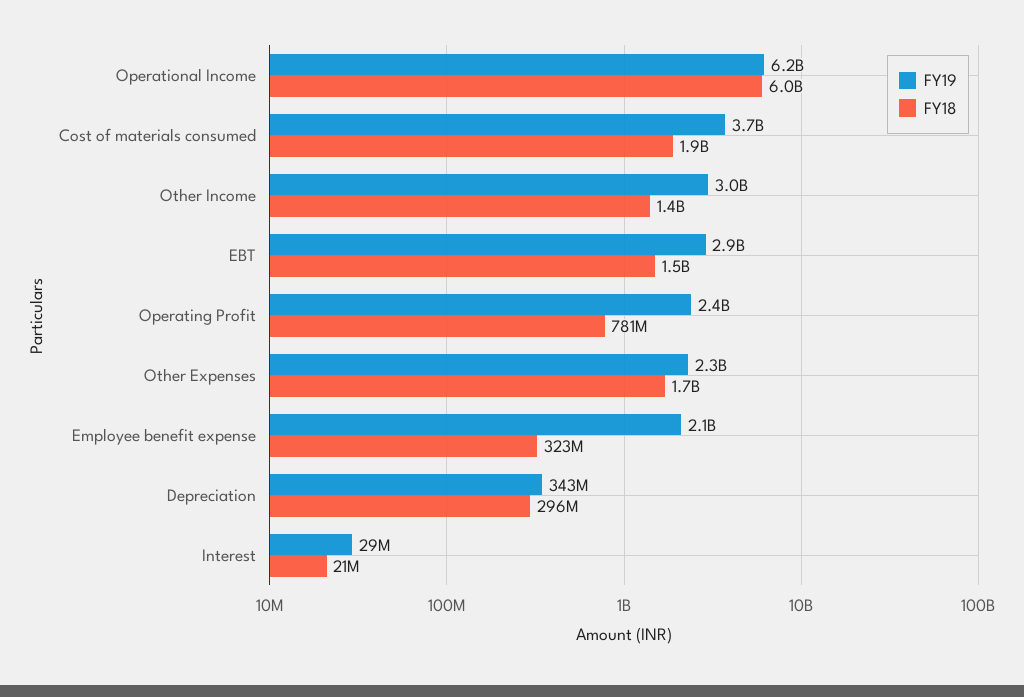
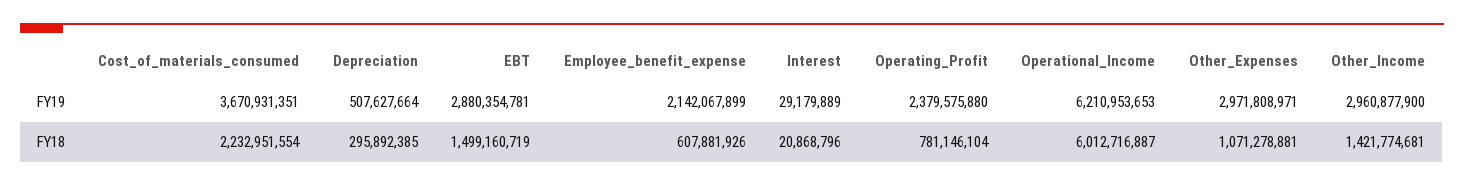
  {
    "FY19": {
      "Operational Income": 6210953653,
      "Cost of materials consumed": 3670931351,
      "Other Income": 2960877900,
      "EBT": 2880354781,
      "Operating Profit": 2379575880,
-     "Other Expenses": 2300000000,
+     "Other Expenses": 2971808971,
      "Employee benefit expense": 2142067899,
-     "Depreciation": 343000000,
+     "Depreciation": 507627664,
      "Interest": 29179889
    },
    "FY18": {
      "Operational Income": 6012716887,
-     "Cost of materials consumed": 1900000000,
+     "Cost of materials consumed": 2232951554,
      "Other Income": 1421774681,
      "EBT": 1499160719,
      "Operating Profit": 781146104,
-     "Other Expenses": 1700000000,
+     "Other Expenses": 1071278881,
-     "Employee benefit expense": 323000000,
+     "Employee benefit expense": 607881926,
      "Depreciation": 295892385,
      "Interest": 20868796
    }
  }

